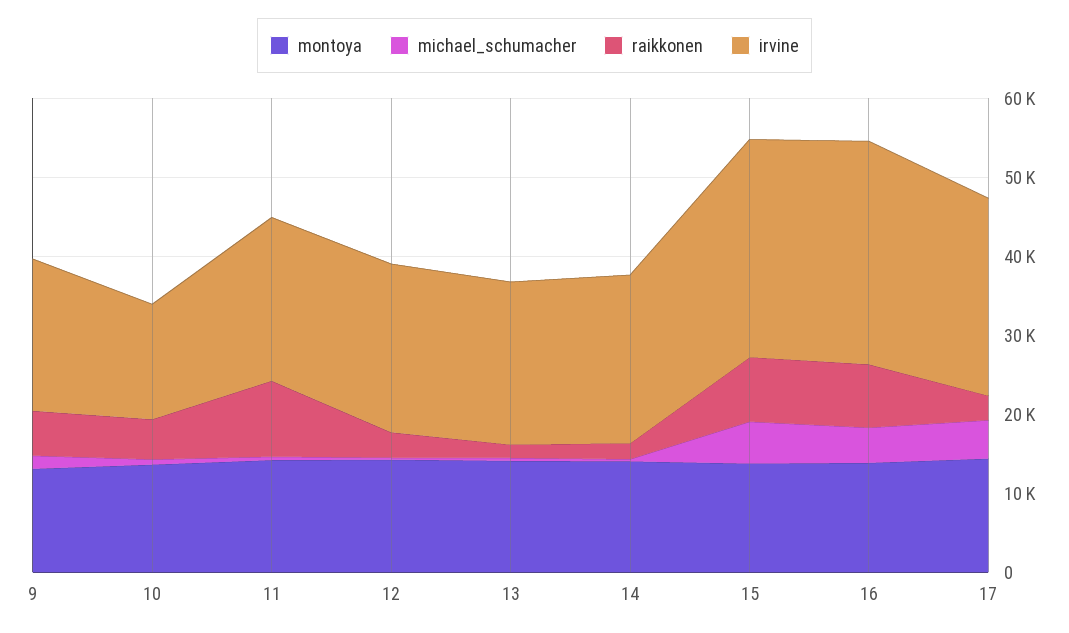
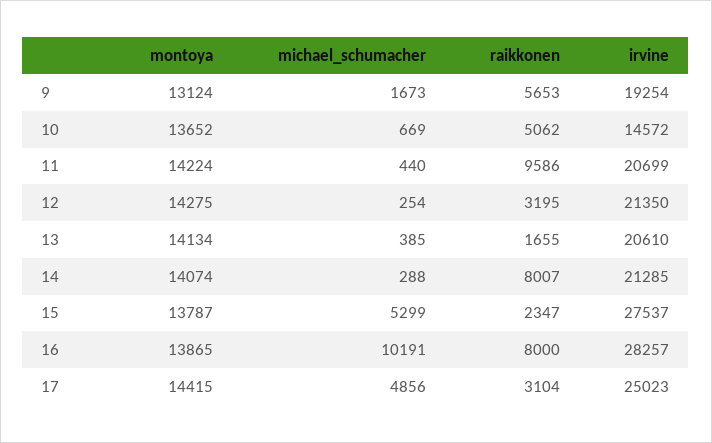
  {
    "montoya": {
      "9": 13124,
      "10": 13652,
      "11": 14224,
      "12": 14275,
      "13": 14134,
      "14": 14074,
      "15": 13787,
      "16": 13865,
      "17": 14415
    },
    "michael_schumacher": {
      "9": 1673,
      "10": 669,
      "11": 440,
      "12": 254,
      "13": 385,
      "14": 288,
      "15": 5299,
-     "16": 4000,
+     "16": 10191,
      "17": 4856
    },
    "raikkonen": {
      "9": 5653,
      "10": 5062,
      "11": 9586,
      "12": 3195,
      "13": 1655,
-     "14": 2000,
+     "14": 8007,
-     "15": 8000,
+     "15": 2347,
      "16": 8000,
      "17": 3104
    },
    "irvine": {
      "9": 19254,
      "10": 14572,
      "11": 20699,
      "12": 21350,
      "13": 20610,
      "14": 21285,
      "15": 27537,
      "16": 28257,
      "17": 25023
    }
  }

